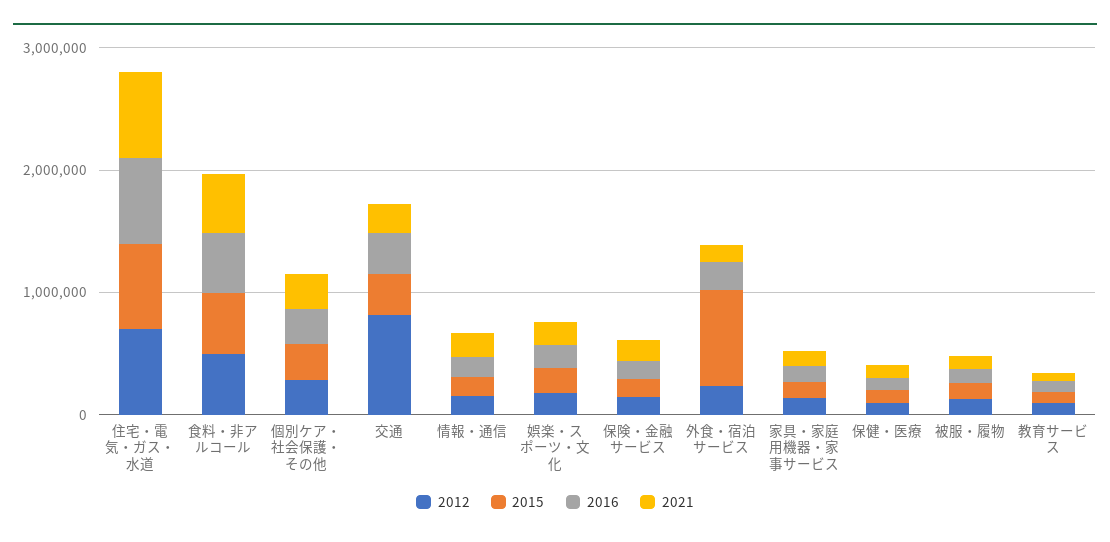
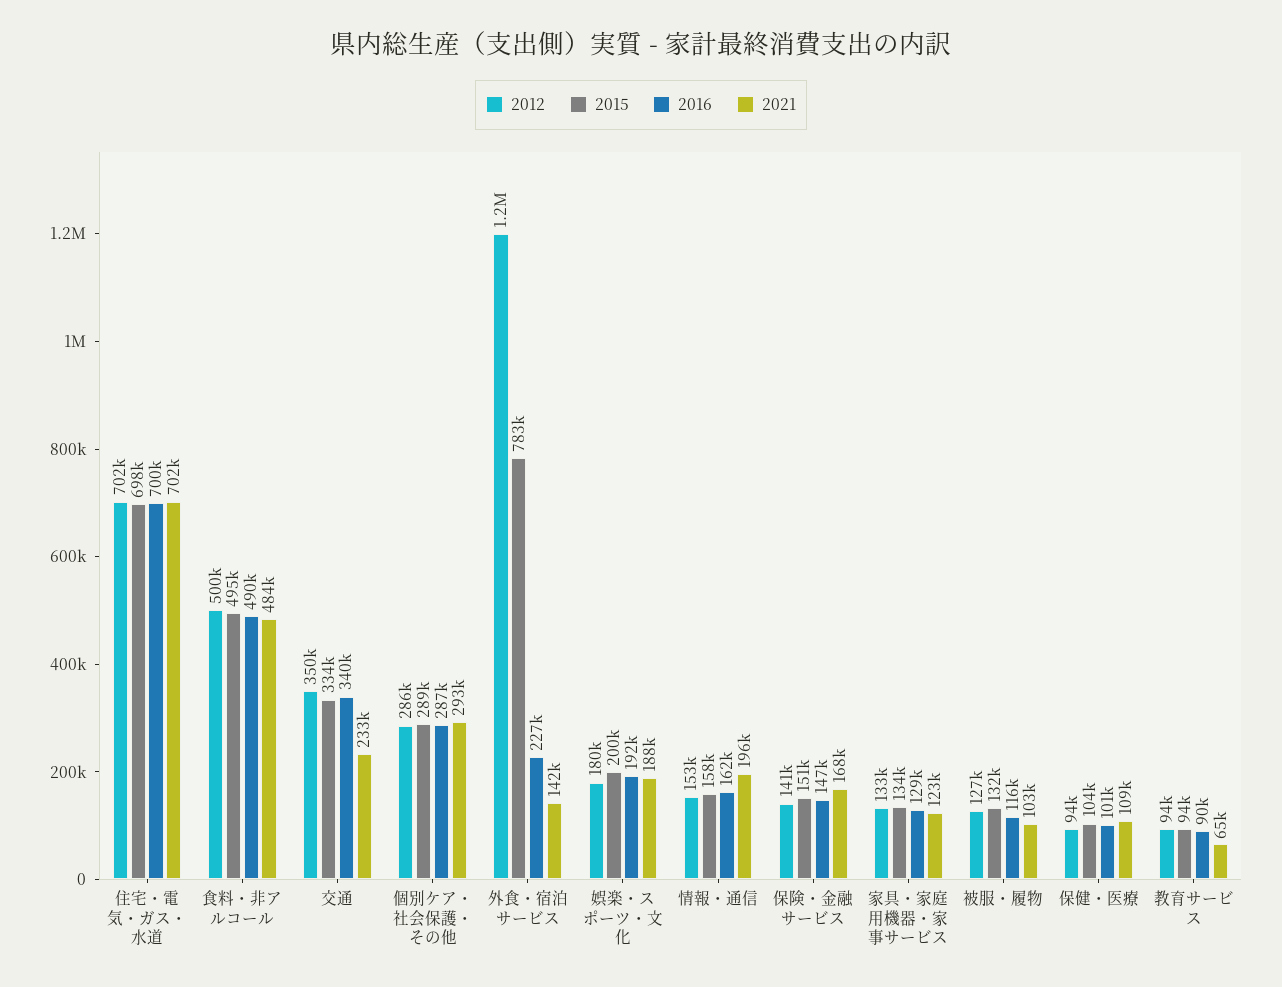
  {
    "2012": {
      "住宅・電気・ガス・水道": 702000,
      "食料・非アルコール": 500000,
      "個別ケア・社会保護・その他": 286000,
-     "交通": 800000,
+     "交通": 350000,
      "情報・通信": 153000,
      "娯楽・スポーツ・文化": 180000,
      "保険・金融サービス": 141000,
-     "外食・宿泊サービス": 200000,
+     "外食・宿泊サービス": 1200000,
      "家具・家庭用機器・家事サービス": 133000,
      "保健・医療": 94000,
      "被服・履物": 127000,
      "教育サービス": 94000
    },
    "2015": {
      "住宅・電気・ガス・水道": 698000,
      "食料・非アルコール": 495000,
      "個別ケア・社会保護・その他": 289000,
      "交通": 334000,
      "情報・通信": 158000,
      "娯楽・スポーツ・文化": 200000,
      "保険・金融サービス": 151000,
      "外食・宿泊サービス": 783000,
      "家具・家庭用機器・家事サービス": 134000,
      "保健・医療": 104000,
      "被服・履物": 132000,
      "教育サービス": 94000
    },
    "2016": {
      "住宅・電気・ガス・水道": 700000,
      "食料・非アルコール": 490000,
      "個別ケア・社会保護・その他": 287000,
      "交通": 340000,
      "情報・通信": 162000,
      "娯楽・スポーツ・文化": 192000,
      "保険・金融サービス": 147000,
      "外食・宿泊サービス": 227000,
      "家具・家庭用機器・家事サービス": 129000,
      "保健・医療": 101000,
      "被服・履物": 116000,
      "教育サービス": 90000
    },
    "2021": {
      "住宅・電気・ガス・水道": 702000,
      "食料・非アルコール": 484000,
      "個別ケア・社会保護・その他": 293000,
      "交通": 233000,
      "情報・通信": 196000,
      "娯楽・スポーツ・文化": 188000,
      "保険・金融サービス": 168000,
      "外食・宿泊サービス": 142000,
      "家具・家庭用機器・家事サービス": 123000,
      "保健・医療": 109000,
      "被服・履物": 103000,
      "教育サービス": 65000
    }
  }

